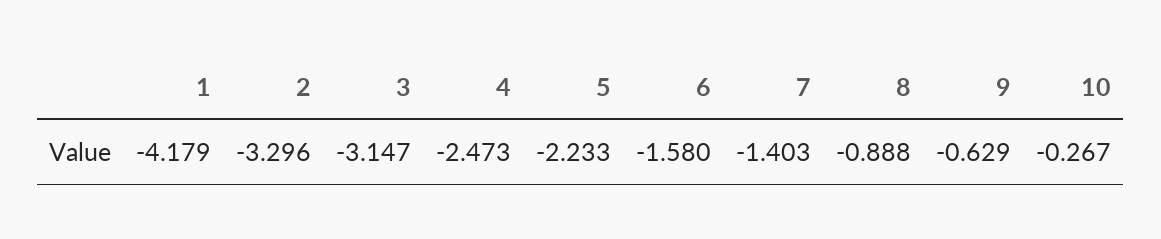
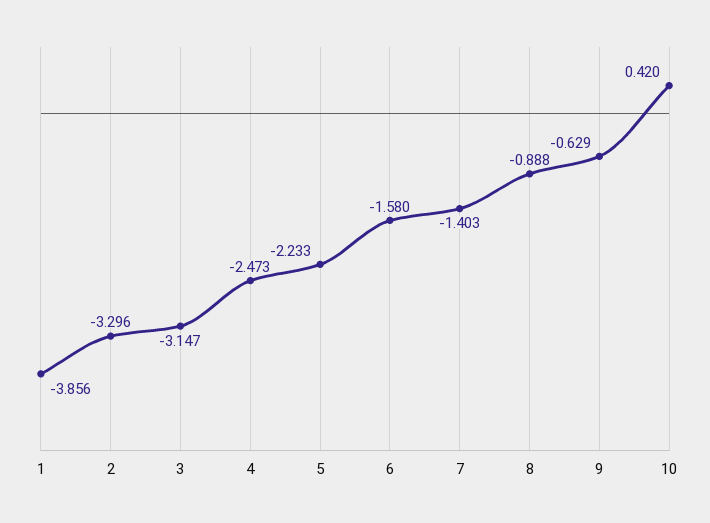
  {
-   "1": -4.179,
+   "1": -3.856,
    "2": -3.296,
    "3": -3.147,
    "4": -2.473,
    "5": -2.233,
    "6": -1.58,
    "7": -1.403,
    "8": -0.888,
    "9": -0.629,
-   "10": -0.267
+   "10": 0.42
  }

